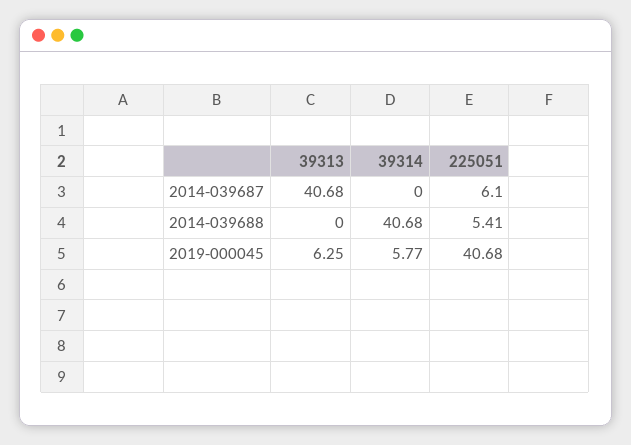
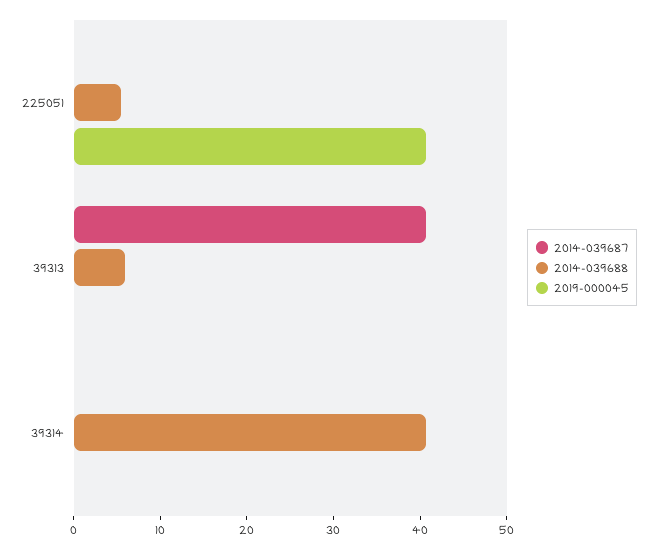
  {
    "2014-039687": {
      "39313": 40.68,
      "39314": 0,
-     "225051": 6.1
+     "225051": 0
    },
    "2014-039688": {
-     "39313": 0,
+     "39313": 6,
      "39314": 40.68,
      "225051": 5.41
    },
    "2019-000045": {
-     "39313": 6.25,
+     "39313": 0,
-     "39314": 5.77,
+     "39314": 0,
      "225051": 40.68
    }
  }

